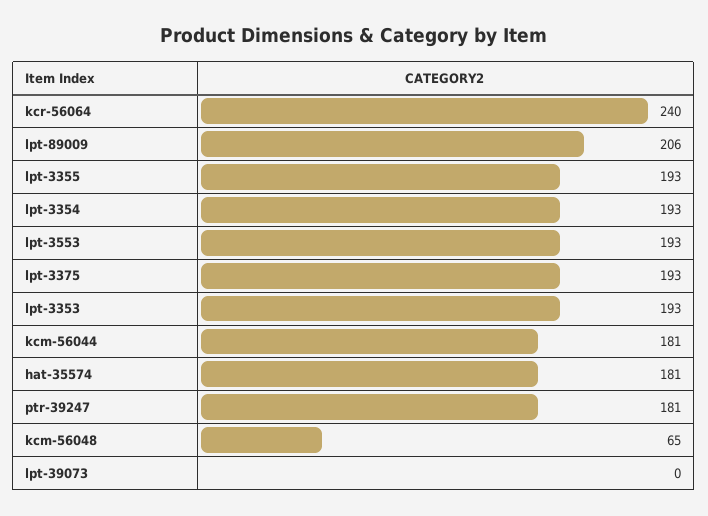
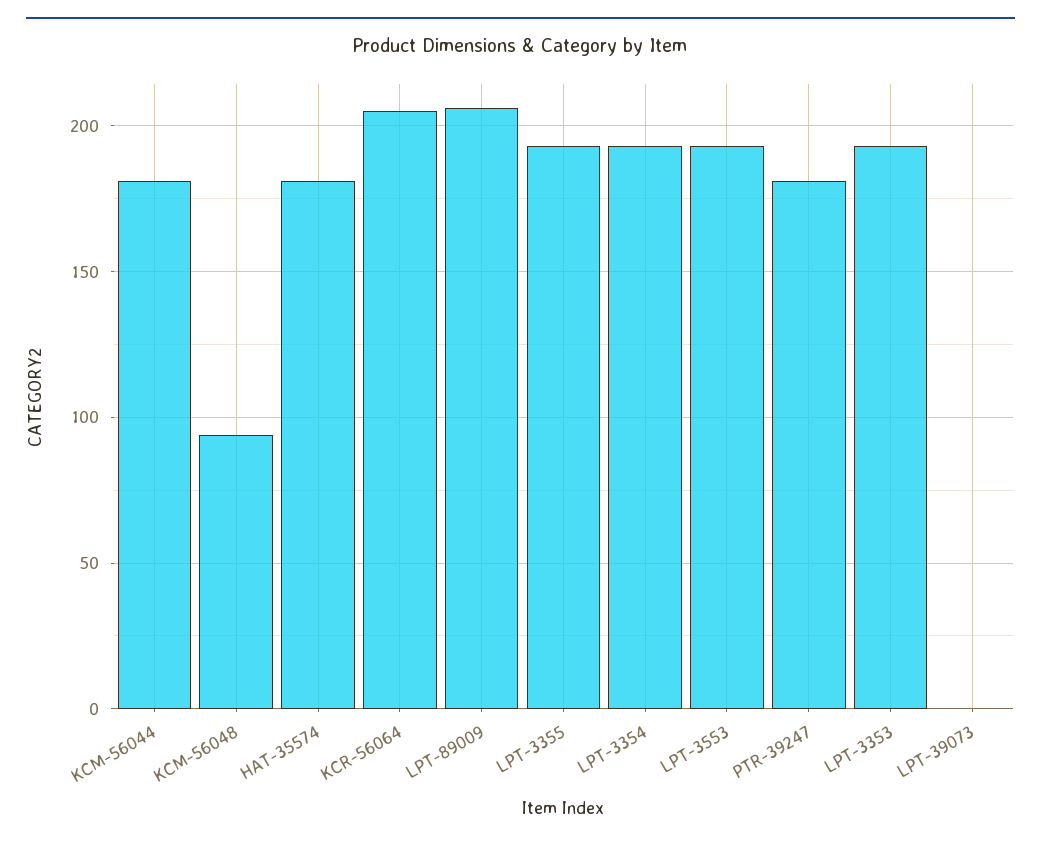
  {
-   "kcr-56064": 240,
+   "kcr-56064": 205,
    "lpt-89009": 206,
    "lpt-3355": 193,
    "lpt-3354": 193,
    "lpt-3553": 193,
-   "lpt-3375": 193,
    "lpt-3353": 193,
    "kcm-56044": 181,
    "hat-35574": 181,
    "ptr-39247": 181,
-   "kcm-56048": 65,
+   "kcm-56048": 95,
    "lpt-39073": 0
  }

